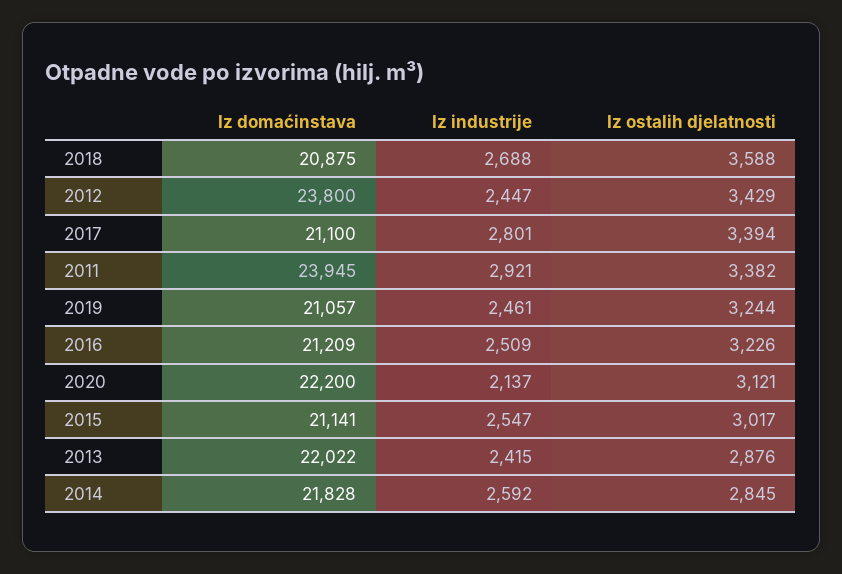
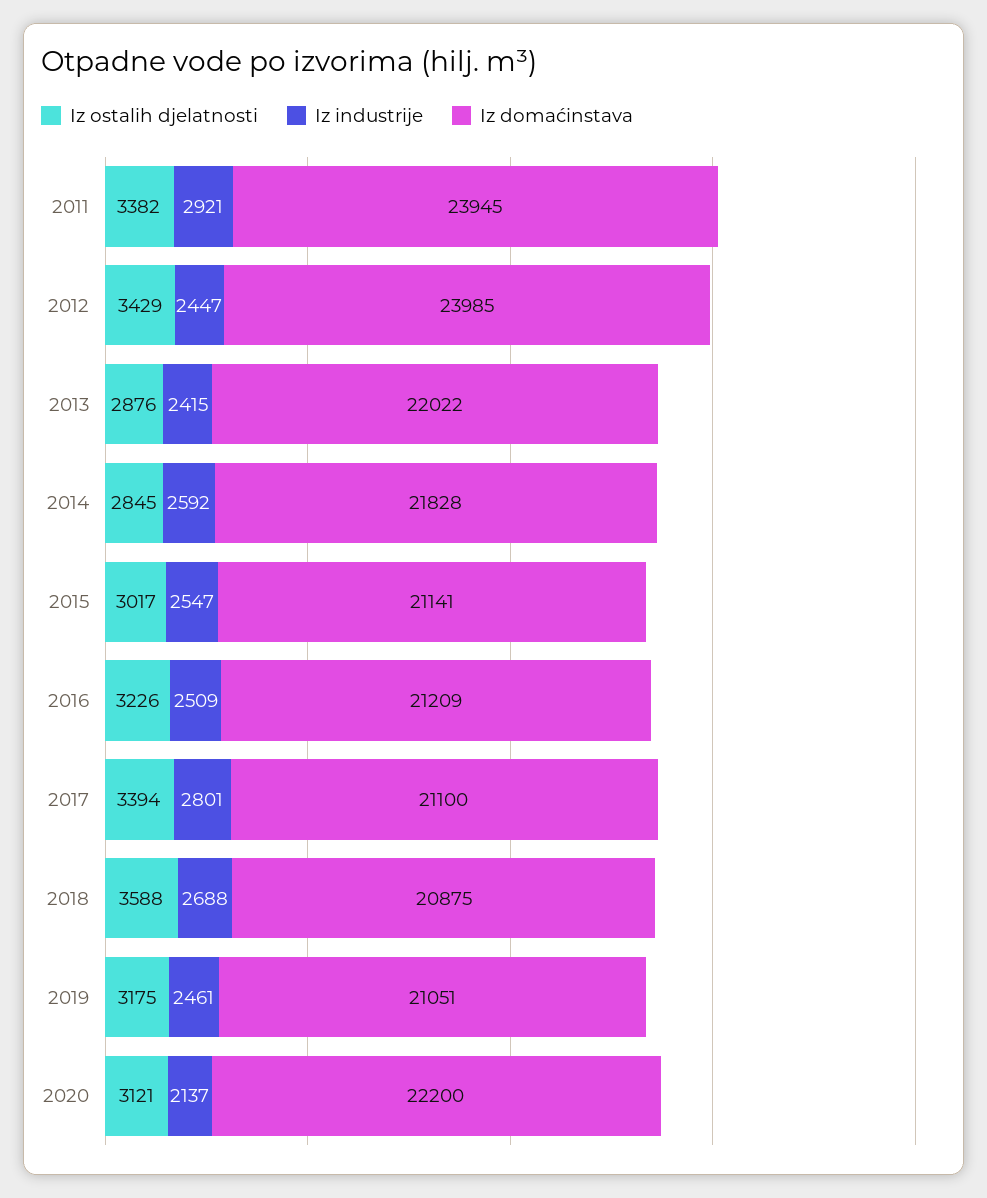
  {
    "Iz domaćinstava": {
      "2018": 20875,
-     "2012": 23800,
+     "2012": 23985,
      "2017": 21100,
      "2011": 23945,
-     "2019": 21057,
+     "2019": 21051,
      "2016": 21209,
      "2020": 22200,
      "2015": 21141,
      "2013": 22022,
      "2014": 21828
    },
    "Iz industrije": {
      "2018": 2688,
      "2012": 2447,
      "2017": 2801,
      "2011": 2921,
      "2019": 2461,
      "2016": 2509,
      "2020": 2137,
      "2015": 2547,
      "2013": 2415,
      "2014": 2592
    },
    "Iz ostalih djelatnosti": {
      "2018": 3588,
      "2012": 3429,
      "2017": 3394,
      "2011": 3382,
-     "2019": 3244,
+     "2019": 3175,
      "2016": 3226,
      "2020": 3121,
      "2015": 3017,
      "2013": 2876,
      "2014": 2845
    }
  }

